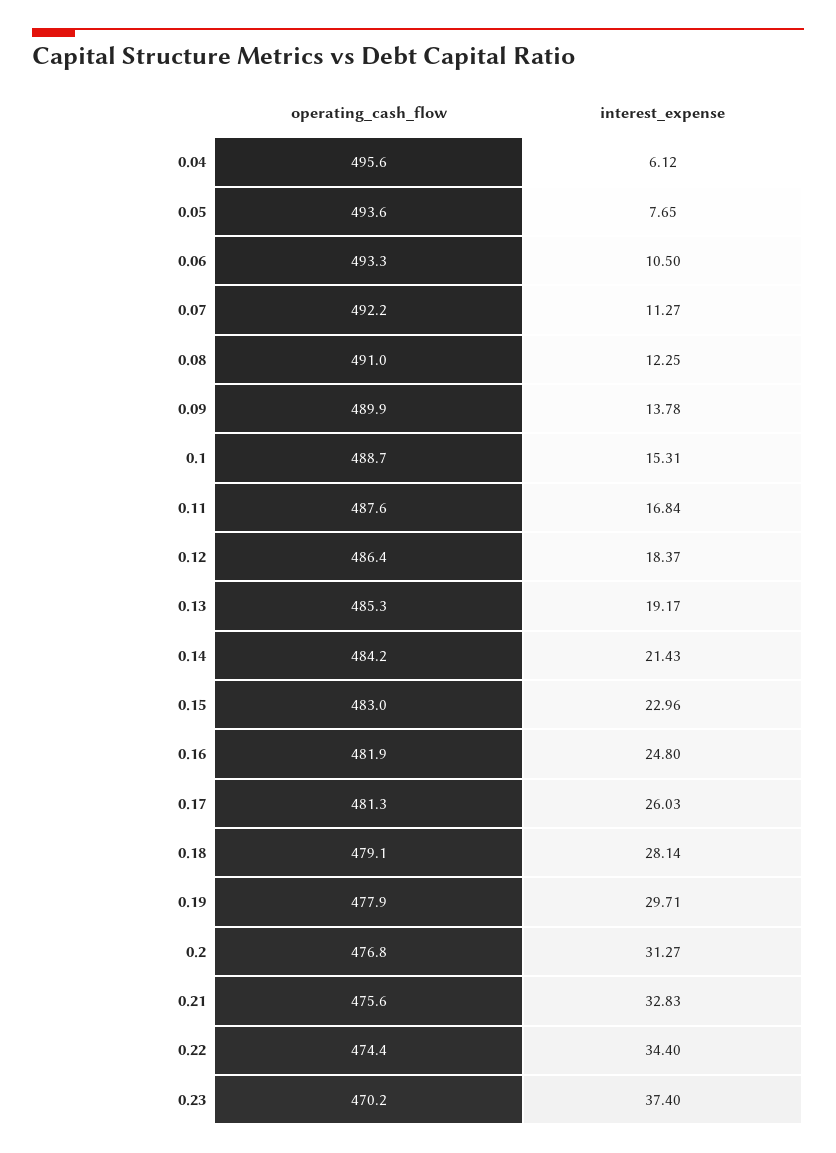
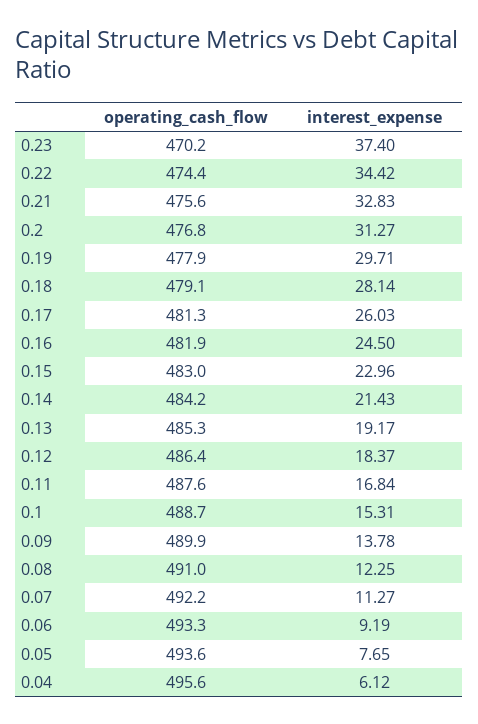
  {
    "operating_cash_flow": {
      "0.04": 495.6,
      "0.05": 493.6,
      "0.06": 493.3,
      "0.07": 492.2,
      "0.08": 491,
      "0.09": 489.9,
      "0.1": 488.7,
      "0.11": 487.6,
      "0.12": 486.4,
      "0.13": 485.3,
      "0.14": 484.2,
      "0.15": 483,
      "0.16": 481.9,
      "0.17": 481.3,
      "0.18": 479.1,
      "0.19": 477.9,
      "0.2": 476.8,
      "0.21": 475.6,
      "0.22": 474.4,
      "0.23": 470.2
    },
    "interest_expense": {
      "0.04": 6.12,
      "0.05": 7.65,
-     "0.06": 10.5,
+     "0.06": 9.19,
      "0.07": 11.27,
      "0.08": 12.25,
      "0.09": 13.78,
      "0.1": 15.31,
      "0.11": 16.84,
      "0.12": 18.37,
      "0.13": 19.17,
      "0.14": 21.43,
      "0.15": 22.96,
-     "0.16": 24.8,
+     "0.16": 24.5,
      "0.17": 26.03,
      "0.18": 28.14,
      "0.19": 29.71,
      "0.2": 31.27,
      "0.21": 32.83,
-     "0.22": 34.4,
+     "0.22": 34.42,
      "0.23": 37.4
    }
  }

